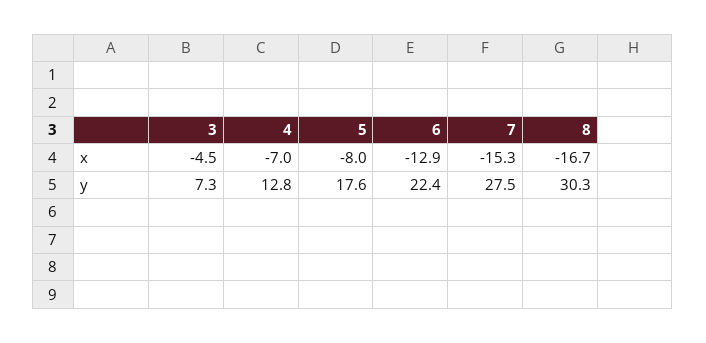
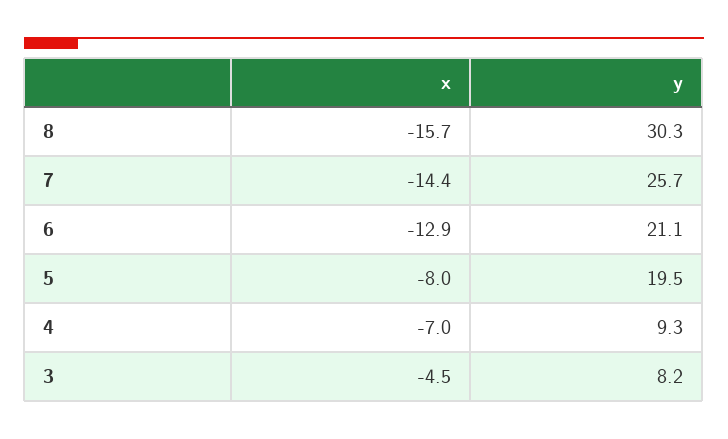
  {
    "3": {
      "x": -4.5,
-     "y": 7.3
+     "y": 8.2
    },
    "4": {
      "x": -7,
-     "y": 12.8
+     "y": 9.3
    },
    "5": {
      "x": -8,
-     "y": 17.6
+     "y": 19.5
    },
    "6": {
      "x": -12.9,
-     "y": 22.4
+     "y": 21.1
    },
    "7": {
-     "x": -15.3,
+     "x": -14.4,
-     "y": 27.5
+     "y": 25.7
    },
    "8": {
-     "x": -16.7,
+     "x": -15.7,
      "y": 30.3
    }
  }

